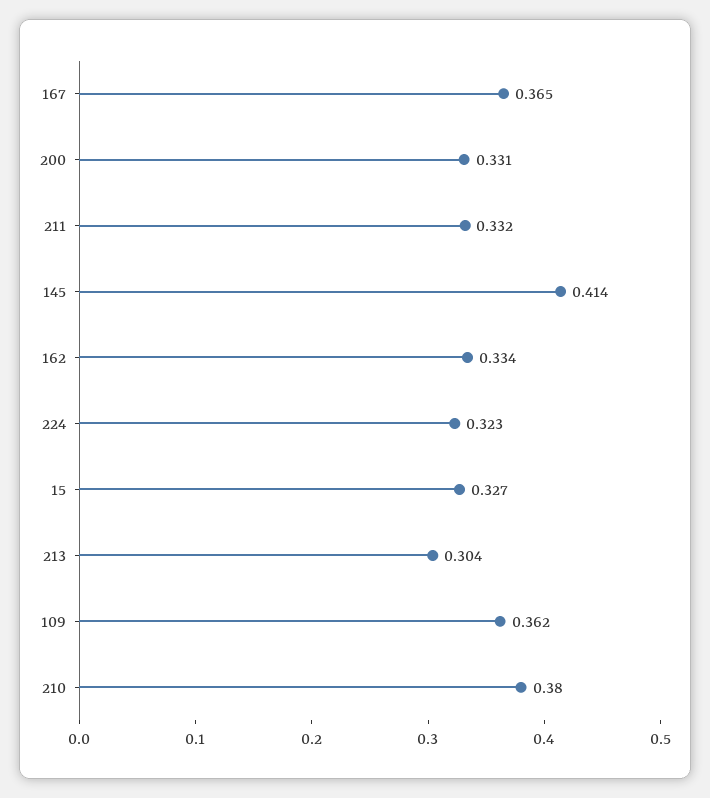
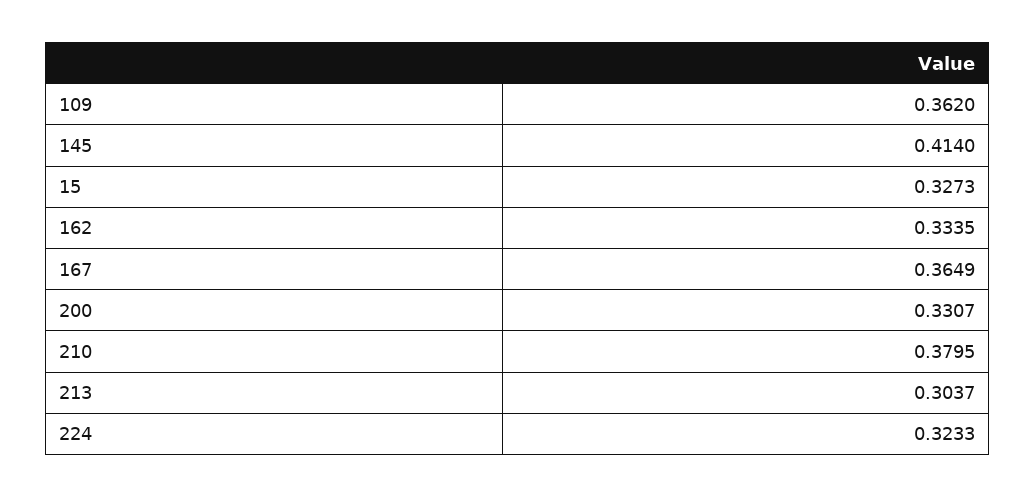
  {
    "167": 0.3649,
    "200": 0.3307,
-   "211": 0.332,
    "145": 0.414,
    "162": 0.3335,
    "224": 0.3233,
    "15": 0.3273,
    "213": 0.3037,
    "109": 0.362,
    "210": 0.3795
  }

